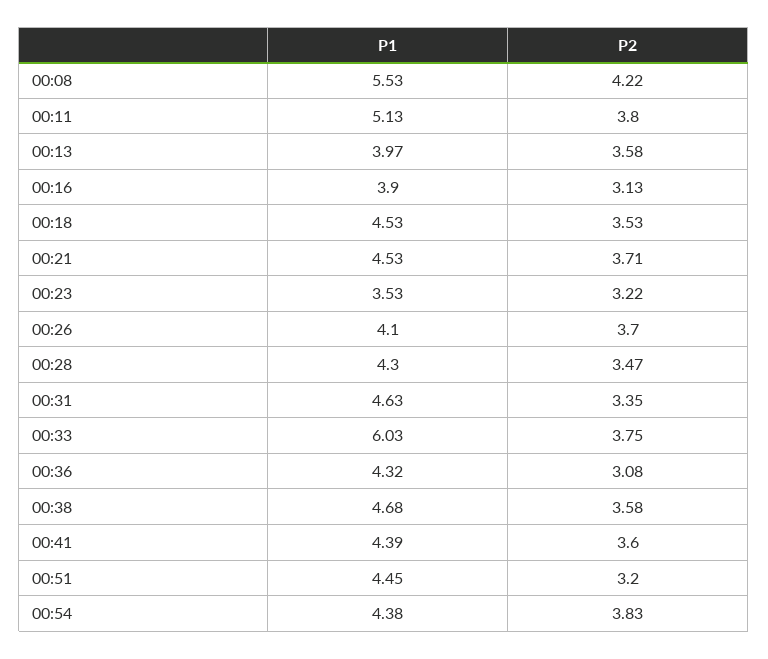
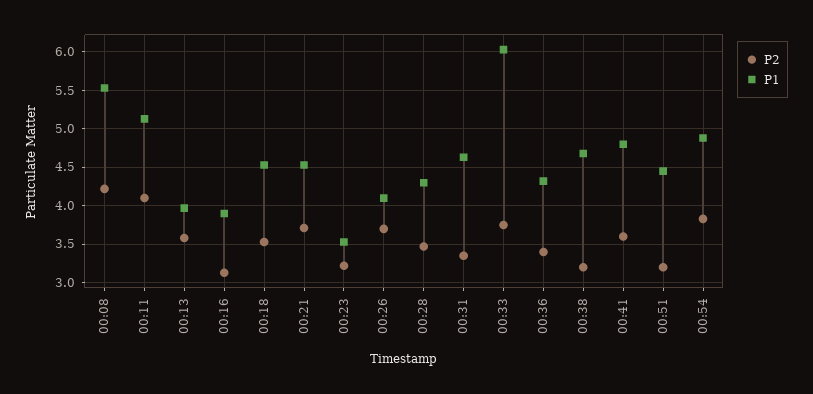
  {
    "P1": {
      "00:08": 5.53,
      "00:11": 5.13,
      "00:13": 3.97,
      "00:16": 3.9,
      "00:18": 4.53,
      "00:21": 4.53,
      "00:23": 3.53,
      "00:26": 4.1,
      "00:28": 4.3,
      "00:31": 4.63,
      "00:33": 6.03,
      "00:36": 4.32,
      "00:38": 4.68,
-     "00:41": 4.39,
+     "00:41": 4.8,
      "00:51": 4.45,
-     "00:54": 4.38
+     "00:54": 4.9
    },
    "P2": {
      "00:08": 4.22,
-     "00:11": 3.8,
+     "00:11": 4.1,
      "00:13": 3.58,
      "00:16": 3.13,
      "00:18": 3.53,
      "00:21": 3.71,
      "00:23": 3.22,
      "00:26": 3.7,
      "00:28": 3.47,
      "00:31": 3.35,
      "00:33": 3.75,
-     "00:36": 3.08,
+     "00:36": 3.4,
-     "00:38": 3.58,
+     "00:38": 3.2,
      "00:41": 3.6,
      "00:51": 3.2,
      "00:54": 3.83
    }
  }

